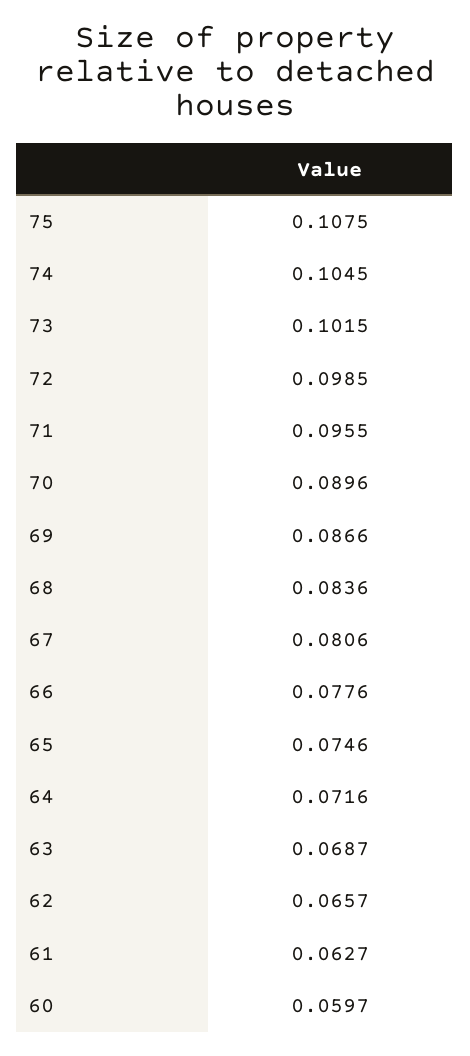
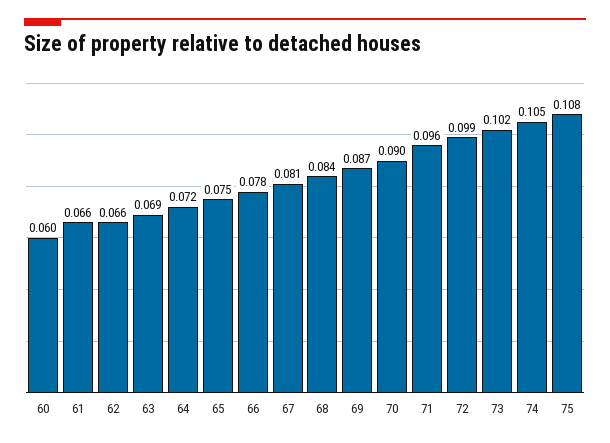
  {
    "75": 0.1075,
    "74": 0.1045,
    "73": 0.1015,
    "72": 0.0985,
    "71": 0.0955,
    "70": 0.0896,
    "69": 0.0866,
    "68": 0.0836,
    "67": 0.0806,
    "66": 0.0776,
    "65": 0.0746,
    "64": 0.0716,
    "63": 0.0687,
    "62": 0.0657,
-   "61": 0.0627,
+   "61": 0.066,
    "60": 0.0597
  }

